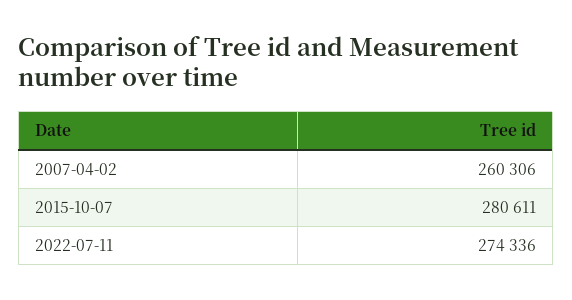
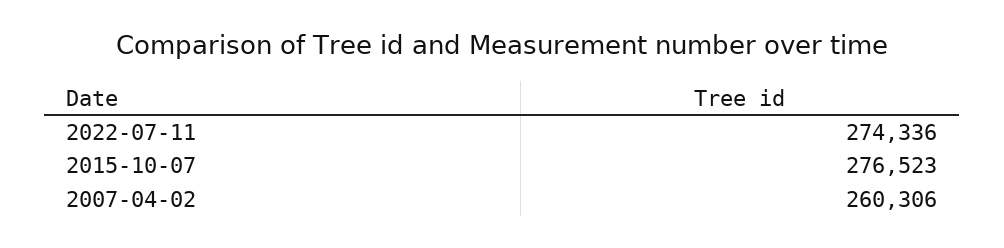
  {
    "2007-04-02": 260306,
-   "2015-10-07": 280611,
+   "2015-10-07": 276523,
    "2022-07-11": 274336
  }

